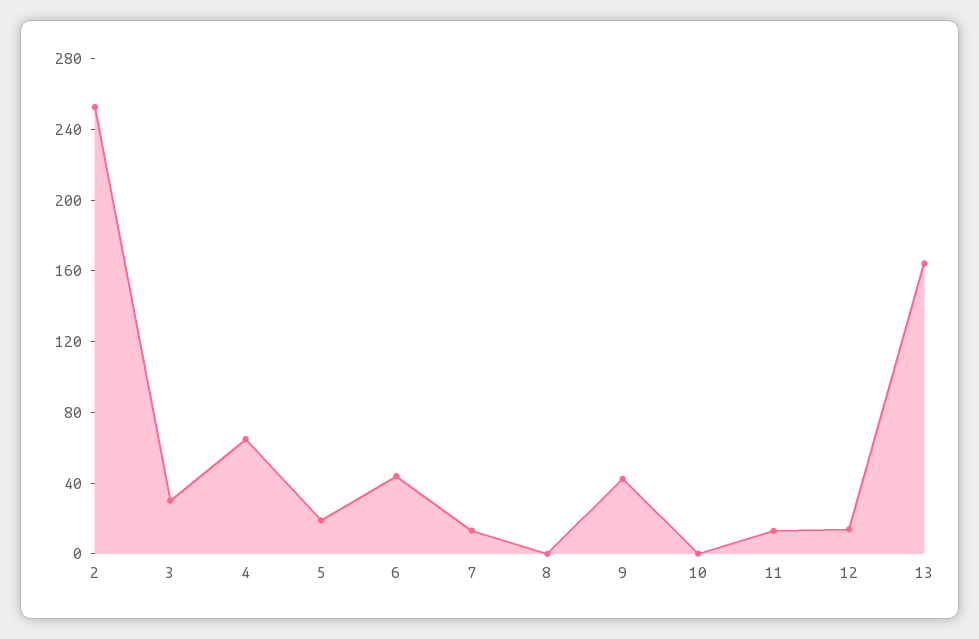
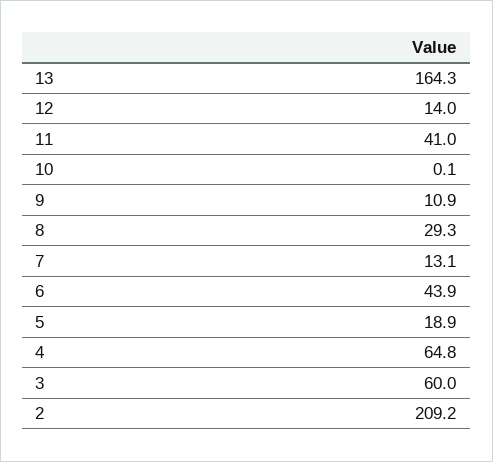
  {
-   "2": 250,
+   "2": 209.2,
-   "3": 30,
+   "3": 60,
    "4": 64.8,
    "5": 18.9,
    "6": 43.9,
    "7": 13.1,
-   "8": 0,
+   "8": 29.3,
-   "9": 40,
+   "9": 10.9,
    "10": 0.1,
-   "11": 10,
+   "11": 41,
    "12": 14,
    "13": 164.3
  }

